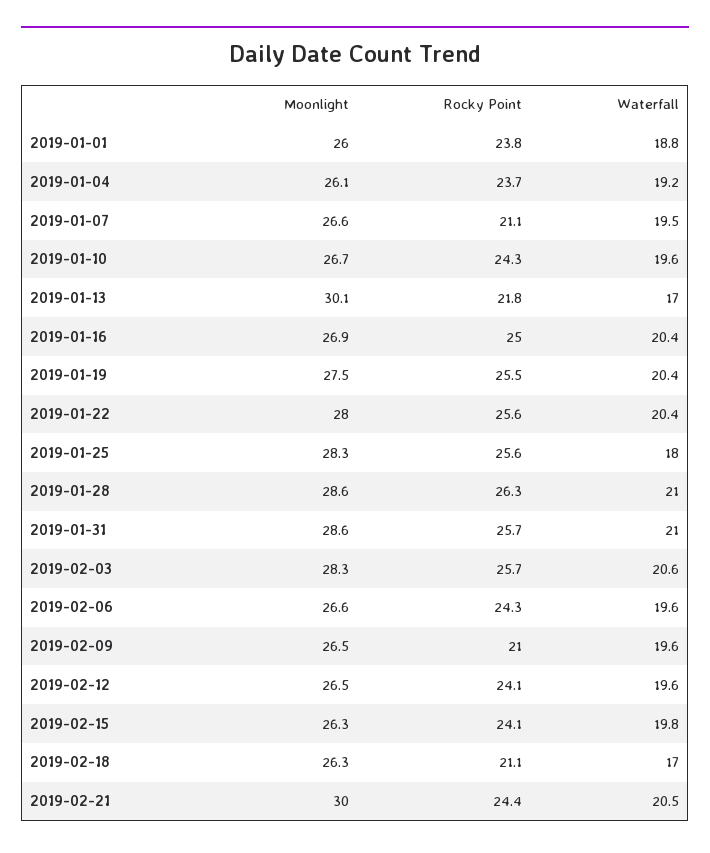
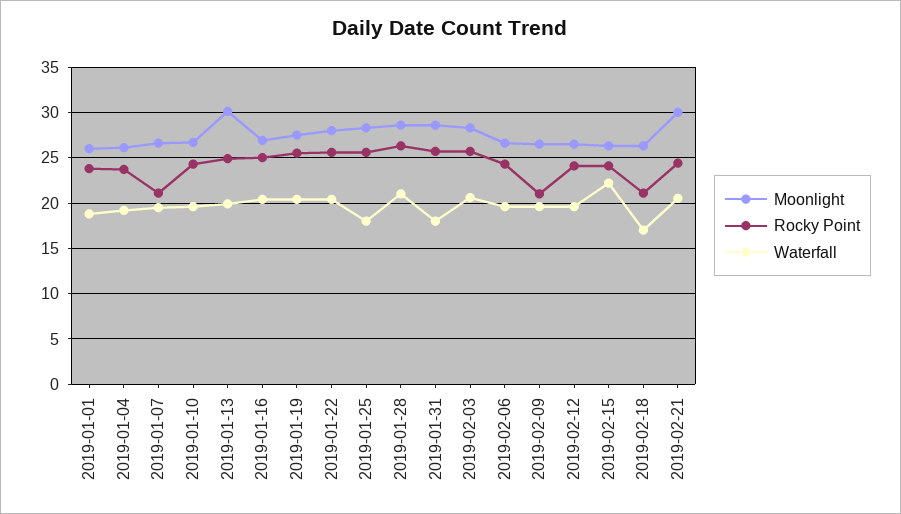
  {
    "Moonlight": {
      "2019-01-01": 26,
      "2019-01-04": 26.1,
      "2019-01-07": 26.6,
      "2019-01-10": 26.7,
      "2019-01-13": 30.1,
      "2019-01-16": 26.9,
      "2019-01-19": 27.5,
      "2019-01-22": 28,
      "2019-01-25": 28.3,
      "2019-01-28": 28.6,
      "2019-01-31": 28.6,
      "2019-02-03": 28.3,
      "2019-02-06": 26.6,
      "2019-02-09": 26.5,
      "2019-02-12": 26.5,
      "2019-02-15": 26.3,
      "2019-02-18": 26.3,
      "2019-02-21": 30
    },
    "Rocky Point": {
      "2019-01-01": 23.8,
      "2019-01-04": 23.7,
      "2019-01-07": 21.1,
      "2019-01-10": 24.3,
-     "2019-01-13": 21.8,
+     "2019-01-13": 25,
      "2019-01-16": 25,
      "2019-01-19": 25.5,
      "2019-01-22": 25.6,
      "2019-01-25": 25.6,
      "2019-01-28": 26.3,
      "2019-01-31": 25.7,
      "2019-02-03": 25.7,
      "2019-02-06": 24.3,
      "2019-02-09": 21,
      "2019-02-12": 24.1,
      "2019-02-15": 24.1,
      "2019-02-18": 21.1,
      "2019-02-21": 24.4
    },
    "Waterfall": {
      "2019-01-01": 18.8,
      "2019-01-04": 19.2,
      "2019-01-07": 19.5,
      "2019-01-10": 19.6,
-     "2019-01-13": 17,
+     "2019-01-13": 20,
      "2019-01-16": 20.4,
      "2019-01-19": 20.4,
      "2019-01-22": 20.4,
      "2019-01-25": 18,
      "2019-01-28": 21,
-     "2019-01-31": 21,
+     "2019-01-31": 18,
      "2019-02-03": 20.6,
      "2019-02-06": 19.6,
      "2019-02-09": 19.6,
      "2019-02-12": 19.6,
-     "2019-02-15": 19.8,
+     "2019-02-15": 22,
      "2019-02-18": 17,
      "2019-02-21": 20.5
    }
  }

